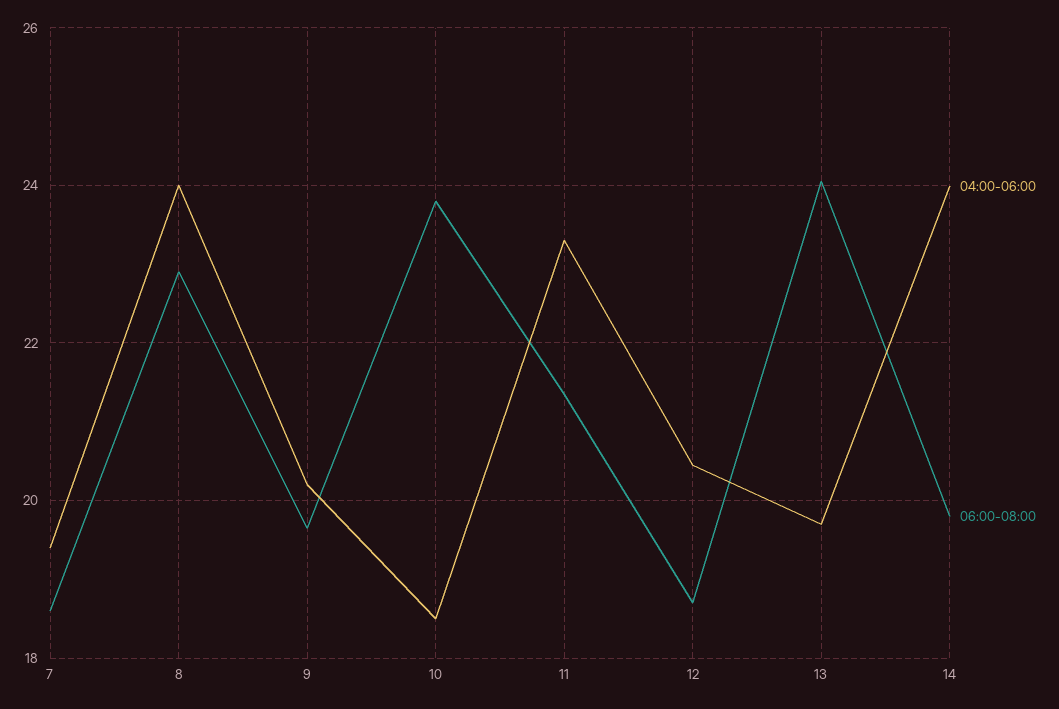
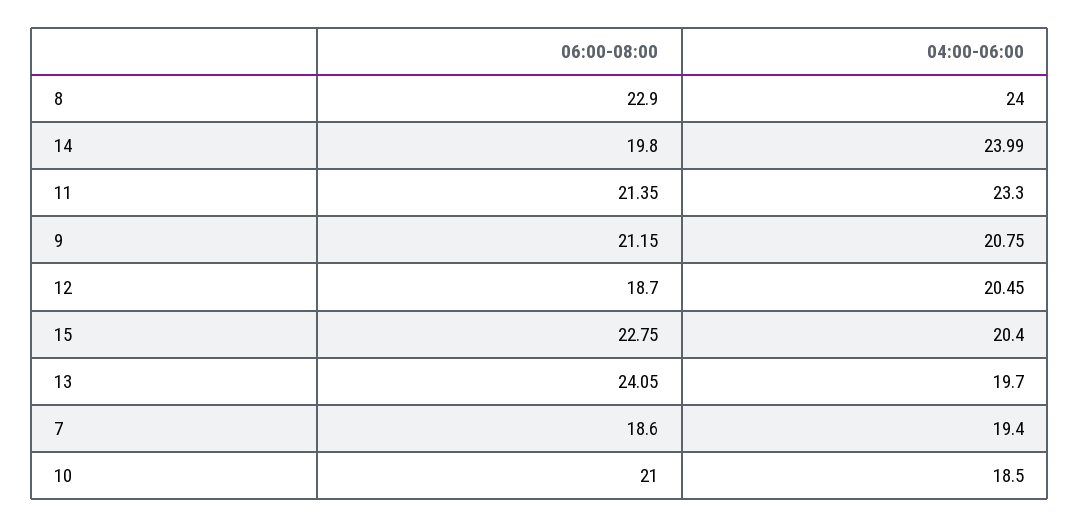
  {
    "04:00-06:00": {
      "7": 19.4,
      "8": 24,
-     "9": 20.2,
+     "9": 20.75,
      "10": 18.5,
      "11": 23.3,
      "12": 20.45,
      "13": 19.7,
-     "14": 23.99
+     "14": 23.99,
+     "15": 20.4
    },
    "06:00-08:00": {
      "7": 18.6,
      "8": 22.9,
-     "9": 19.6,
+     "9": 21.15,
-     "10": 23.8,
+     "10": 21,
      "11": 21.35,
      "12": 18.7,
      "13": 24.05,
-     "14": 19.8
+     "14": 19.8,
+     "15": 22.75
    }
  }

